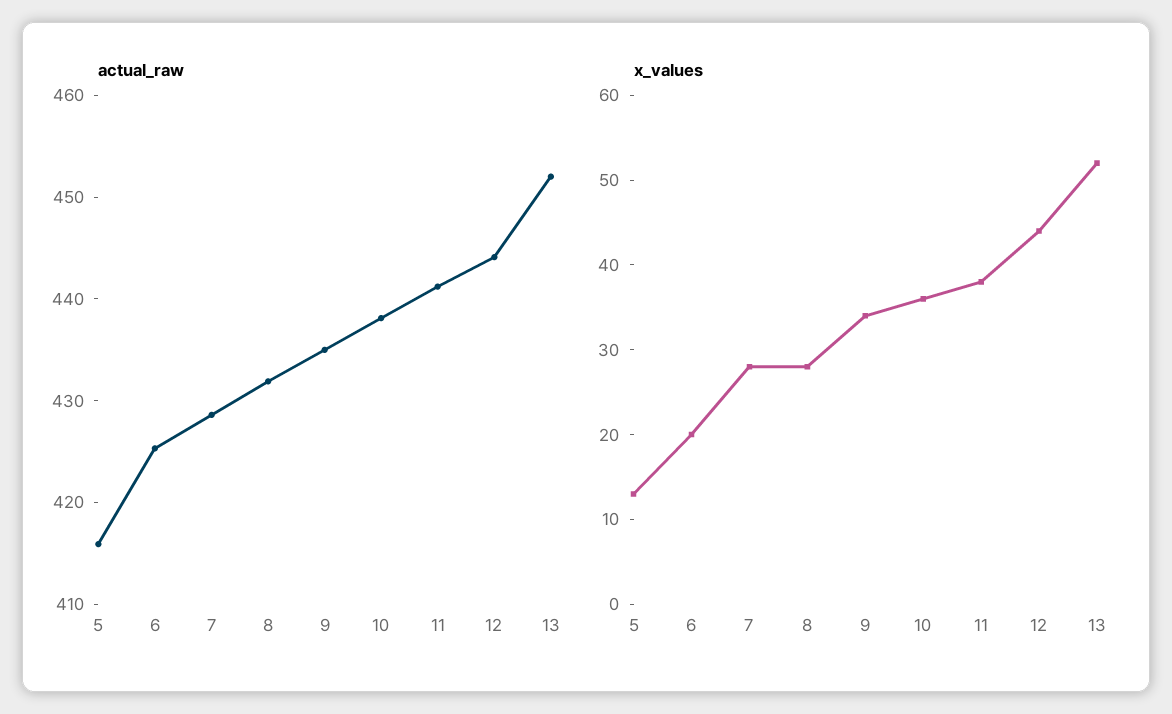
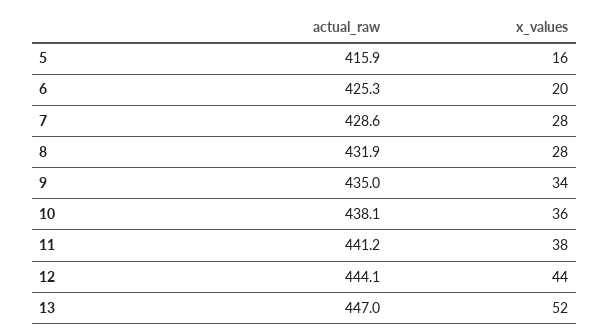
  {
    "actual_raw": {
      "5": 415.9,
      "6": 425.3,
      "7": 428.6,
      "8": 431.9,
      "9": 435,
      "10": 438.1,
      "11": 441.2,
      "12": 444.1,
-     "13": 452
+     "13": 447
    },
    "x_values": {
-     "5": 13,
+     "5": 16,
      "6": 20,
      "7": 28,
      "8": 28,
      "9": 34,
      "10": 36,
      "11": 38,
      "12": 44,
      "13": 52
    }
  }

